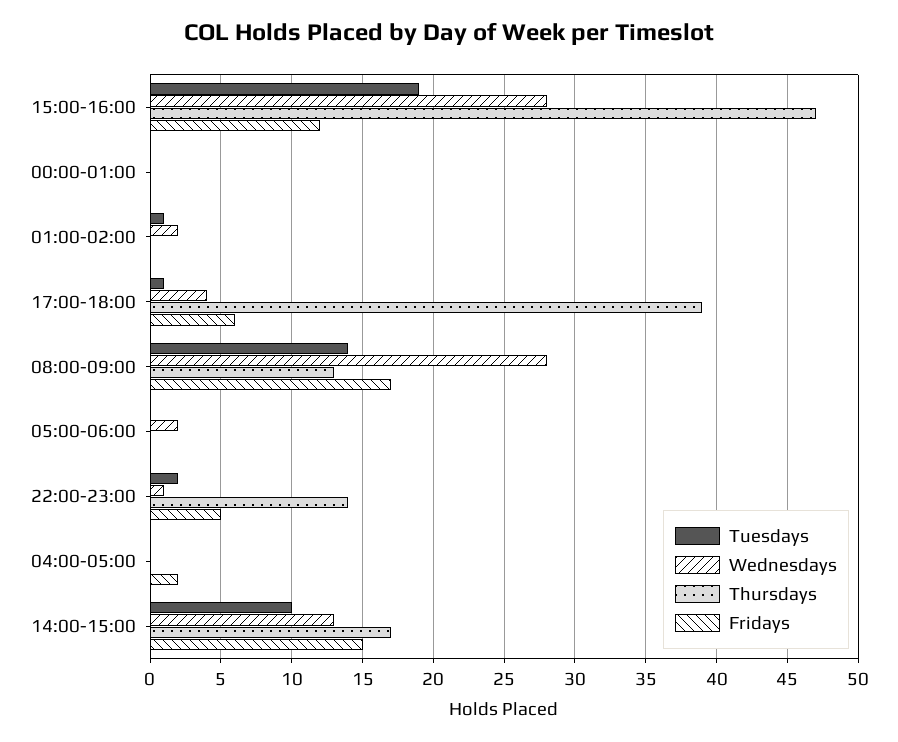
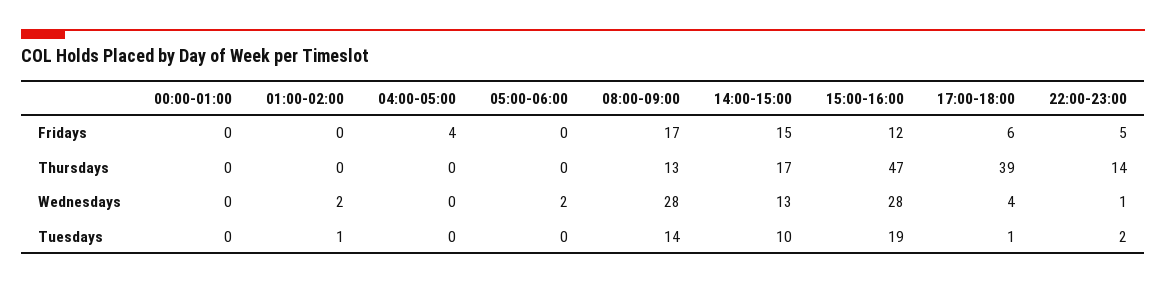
  {
    "Tuesdays": {
      "15:00-16:00": 19,
      "00:00-01:00": 0,
      "01:00-02:00": 1,
      "17:00-18:00": 1,
      "08:00-09:00": 14,
      "05:00-06:00": 0,
      "22:00-23:00": 2,
      "04:00-05:00": 0,
      "14:00-15:00": 10
    },
    "Wednesdays": {
      "15:00-16:00": 28,
      "00:00-01:00": 0,
      "01:00-02:00": 2,
      "17:00-18:00": 4,
      "08:00-09:00": 28,
      "05:00-06:00": 2,
      "22:00-23:00": 1,
      "04:00-05:00": 0,
      "14:00-15:00": 13
    },
    "Thursdays": {
      "15:00-16:00": 47,
      "00:00-01:00": 0,
      "01:00-02:00": 0,
      "17:00-18:00": 39,
      "08:00-09:00": 13,
      "05:00-06:00": 0,
      "22:00-23:00": 14,
      "04:00-05:00": 0,
      "14:00-15:00": 17
    },
    "Fridays": {
      "15:00-16:00": 12,
      "00:00-01:00": 0,
      "01:00-02:00": 0,
      "17:00-18:00": 6,
      "08:00-09:00": 17,
      "05:00-06:00": 0,
      "22:00-23:00": 5,
-     "04:00-05:00": 2,
+     "04:00-05:00": 4,
      "14:00-15:00": 15
    }
  }

